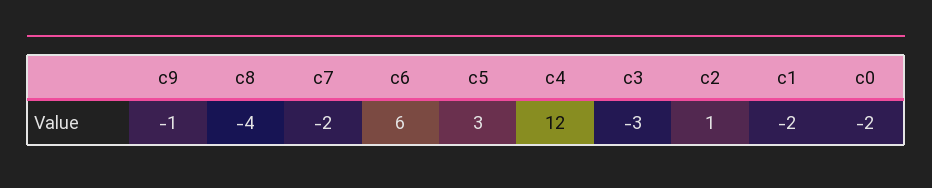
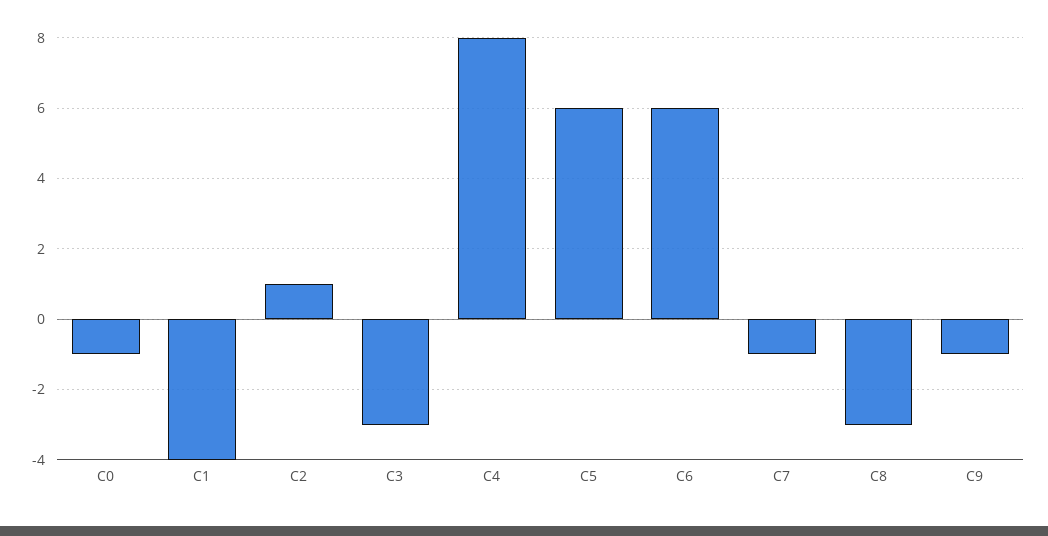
  {
    "c9": -1,
-   "c8": -4,
+   "c8": -3,
-   "c7": -2,
+   "c7": -1,
    "c6": 6,
-   "c5": 3,
+   "c5": 6,
-   "c4": 12,
+   "c4": 8,
    "c3": -3,
    "c2": 1,
-   "c1": -2,
+   "c1": -4,
-   "c0": -2
+   "c0": -1
  }

